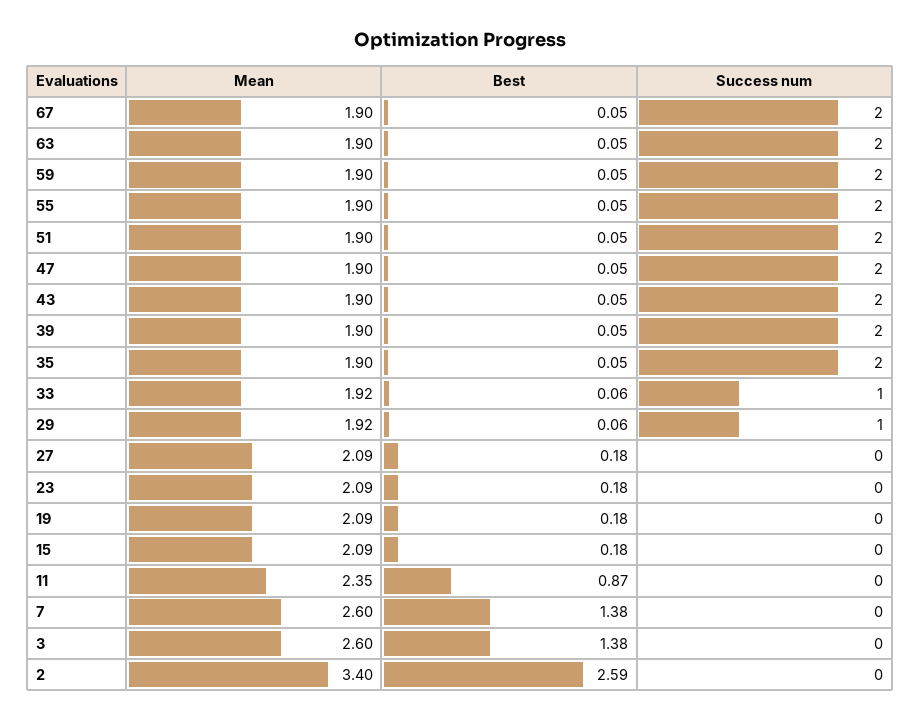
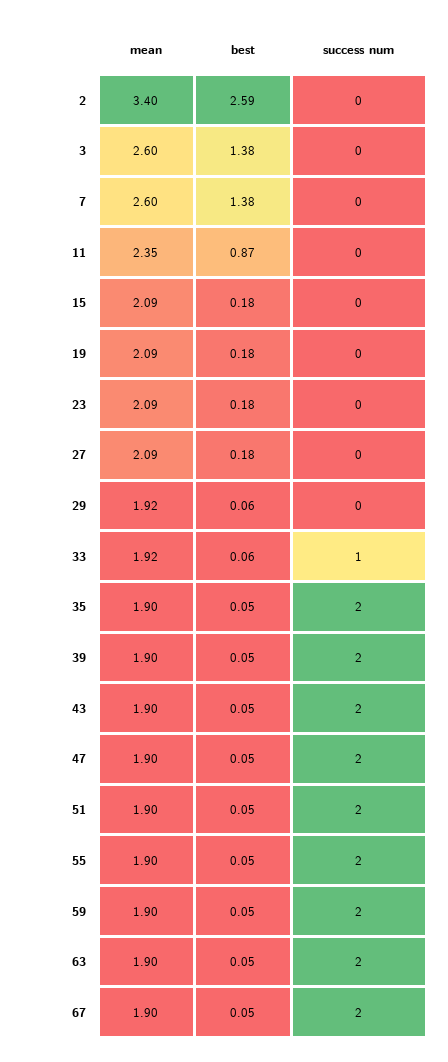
  {
    "Mean": {
      "67": 1.9,
      "63": 1.9,
      "59": 1.9,
      "55": 1.9,
      "51": 1.9,
      "47": 1.9,
      "43": 1.9,
      "39": 1.9,
      "35": 1.9,
      "33": 1.92,
      "29": 1.92,
      "27": 2.09,
      "23": 2.09,
      "19": 2.09,
      "15": 2.09,
      "11": 2.35,
      "7": 2.6,
      "3": 2.6,
      "2": 3.4
    },
    "Best": {
      "67": 0.05,
      "63": 0.05,
      "59": 0.05,
      "55": 0.05,
      "51": 0.05,
      "47": 0.05,
      "43": 0.05,
      "39": 0.05,
      "35": 0.05,
      "33": 0.06,
      "29": 0.06,
      "27": 0.18,
      "23": 0.18,
      "19": 0.18,
      "15": 0.18,
      "11": 0.87,
      "7": 1.38,
      "3": 1.38,
      "2": 2.59
    },
    "Success num": {
      "67": 2,
      "63": 2,
      "59": 2,
      "55": 2,
      "51": 2,
      "47": 2,
      "43": 2,
      "39": 2,
      "35": 2,
      "33": 1,
-     "29": 1,
+     "29": 0,
      "27": 0,
      "23": 0,
      "19": 0,
      "15": 0,
      "11": 0,
      "7": 0,
      "3": 0,
      "2": 0
    }
  }

